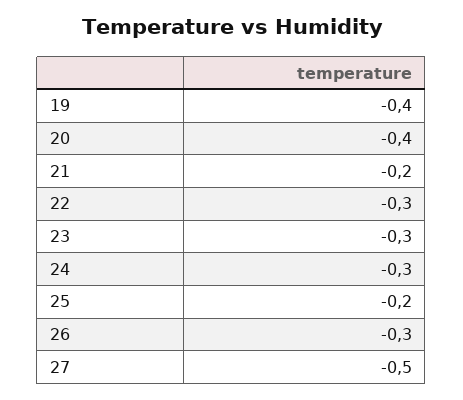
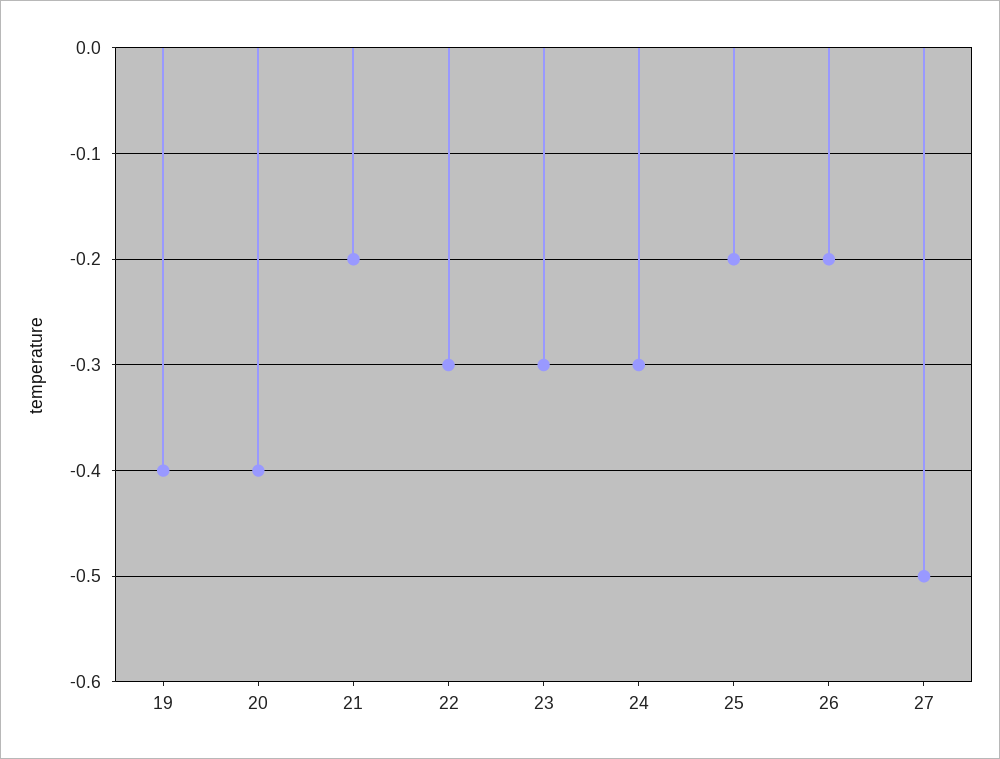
  {
    "19": -0.4,
    "20": -0.4,
    "21": -0.2,
    "22": -0.3,
    "23": -0.3,
    "24": -0.3,
    "25": -0.2,
-   "26": -0.3,
+   "26": -0.2,
    "27": -0.5
  }

